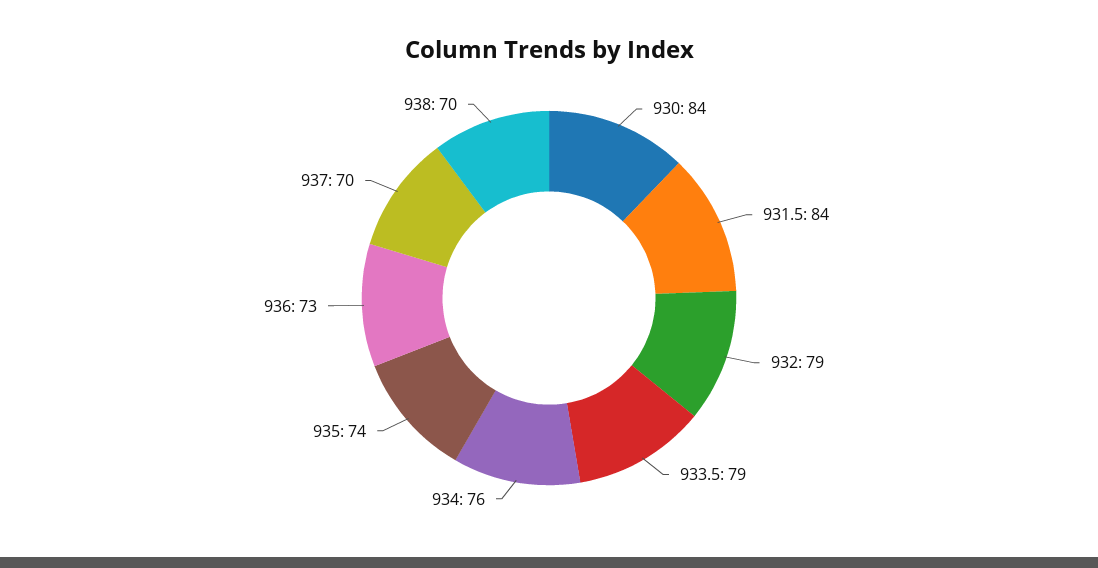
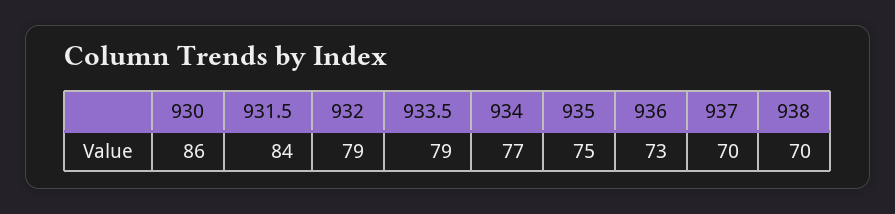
  {
-   "930": 84,
+   "930": 86,
    "931.5": 84,
    "932": 79,
    "933.5": 79,
-   "934": 76,
+   "934": 77,
-   "935": 74,
+   "935": 75,
    "936": 73,
    "937": 70,
    "938": 70
  }

